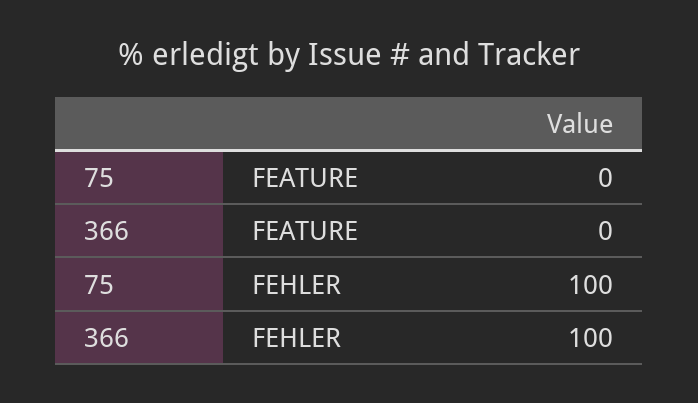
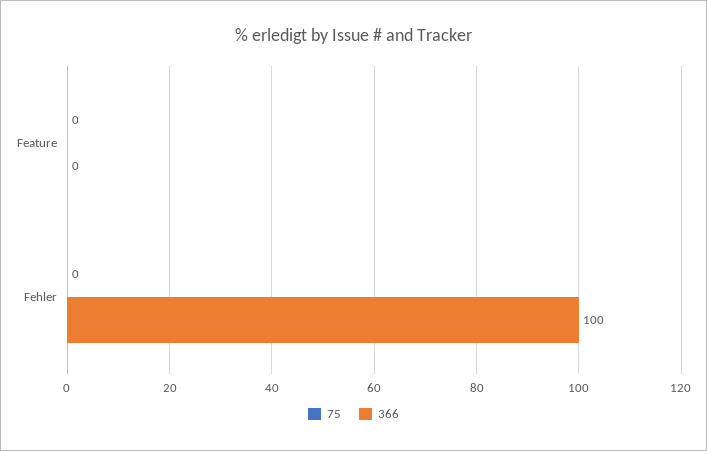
  {
    "75": {
      "FEATURE": 0,
-     "FEHLER": 100
+     "FEHLER": 0
    },
    "366": {
      "FEATURE": 0,
      "FEHLER": 100
    }
  }

